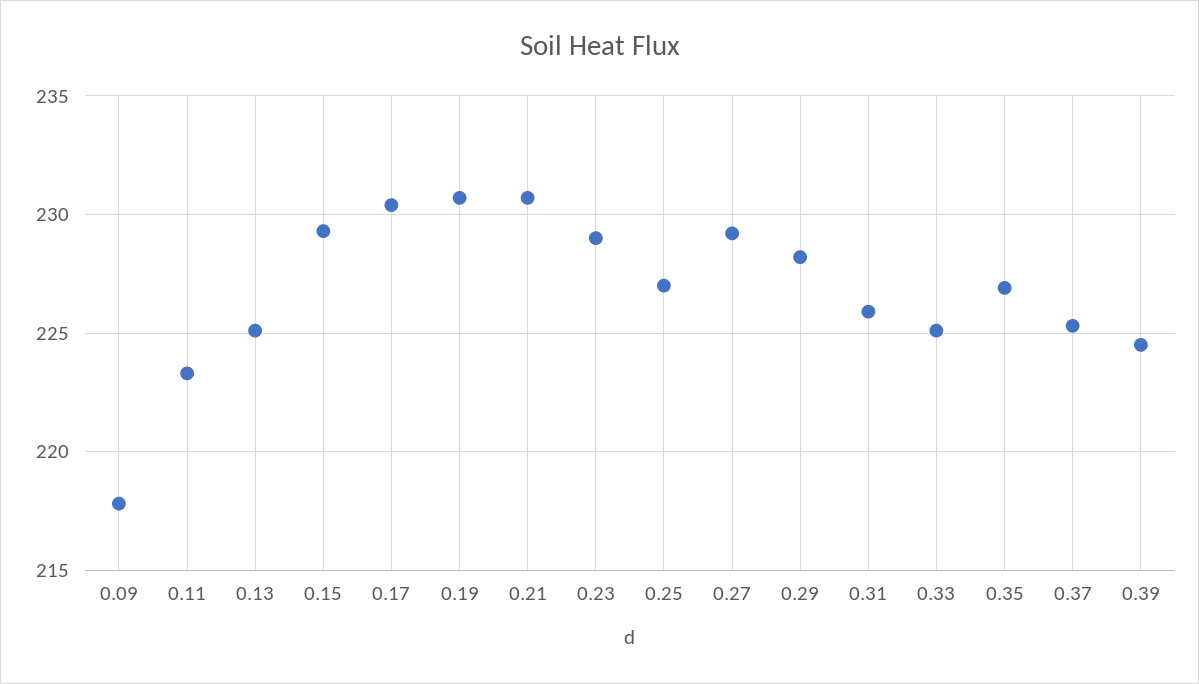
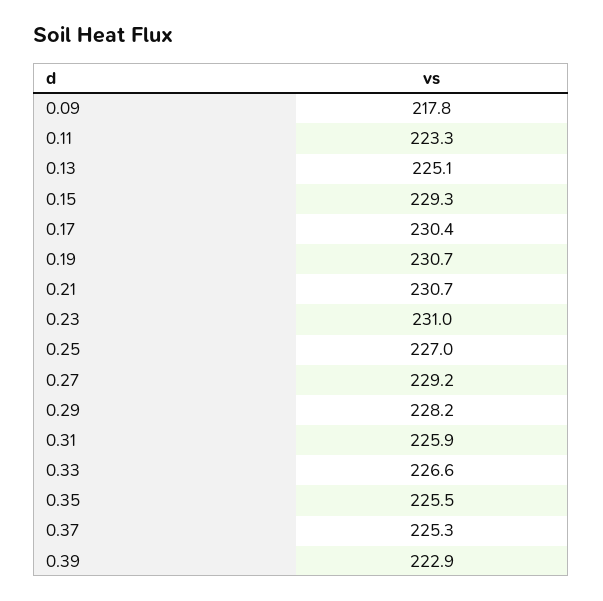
  {
    "0.09": 217.8,
    "0.11": 223.3,
    "0.13": 225.1,
    "0.15": 229.3,
    "0.17": 230.4,
    "0.19": 230.7,
    "0.21": 230.7,
-   "0.23": 229,
+   "0.23": 231,
    "0.25": 227,
    "0.27": 229.2,
    "0.29": 228.2,
    "0.31": 225.9,
-   "0.33": 225,
+   "0.33": 226.6,
-   "0.35": 227,
+   "0.35": 225.5,
    "0.37": 225.3,
-   "0.39": 224.5
+   "0.39": 222.9
  }

